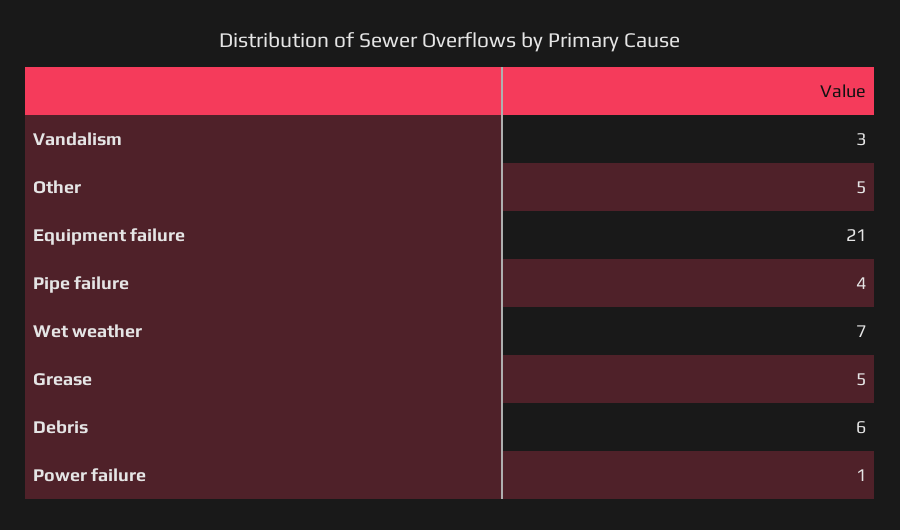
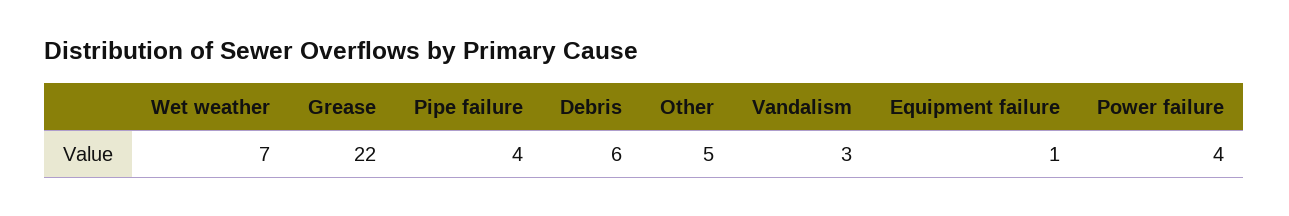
  {
    "Vandalism": 3,
    "Other": 5,
-   "Equipment failure": 21,
+   "Equipment failure": 1,
    "Pipe failure": 4,
    "Wet weather": 7,
-   "Grease": 5,
+   "Grease": 22,
    "Debris": 6,
-   "Power failure": 1
+   "Power failure": 4
  }

